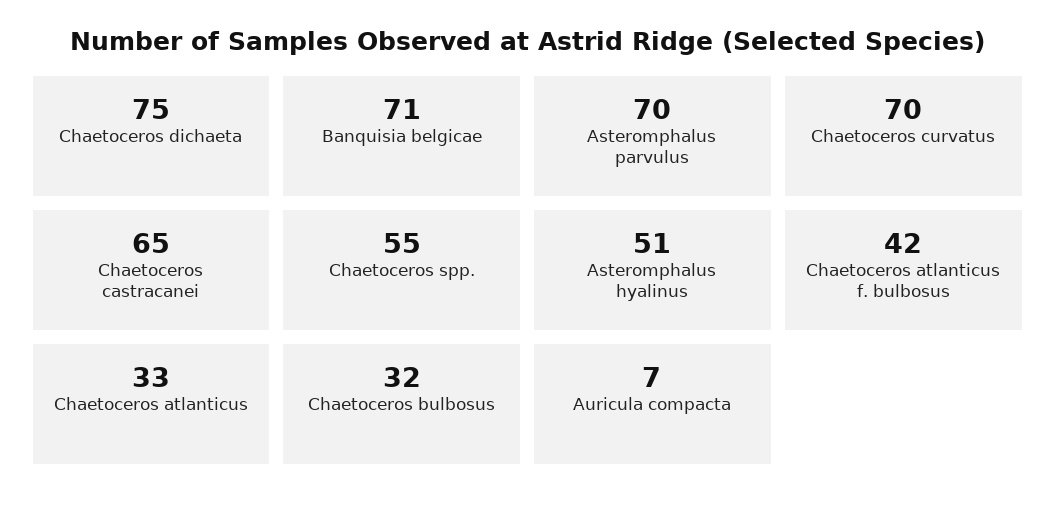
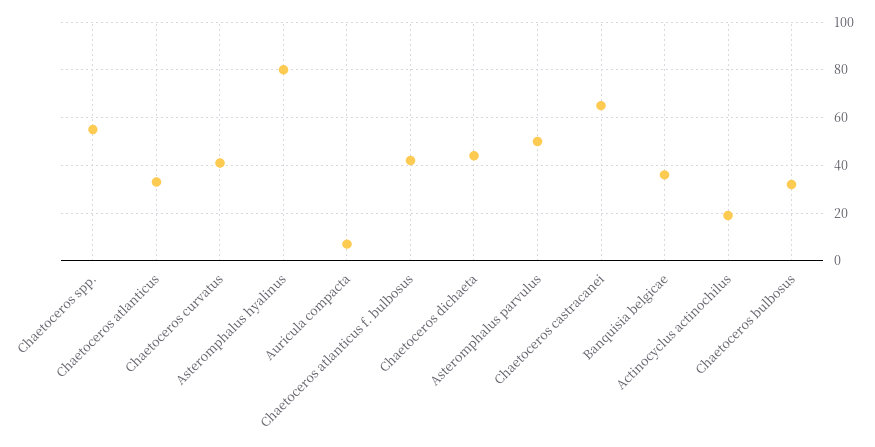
  {
-   "Chaetoceros dichaeta": 75,
+   "Chaetoceros dichaeta": 45,
-   "Banquisia belgicae": 71,
+   "Banquisia belgicae": 35,
-   "Asteromphalus parvulus": 70,
+   "Asteromphalus parvulus": 50,
-   "Chaetoceros curvatus": 70,
+   "Chaetoceros curvatus": 40,
    "Chaetoceros castracanei": 65,
    "Chaetoceros spp.": 55,
-   "Asteromphalus hyalinus": 51,
+   "Asteromphalus hyalinus": 80,
    "Chaetoceros atlanticus f. bulbosus": 42,
    "Chaetoceros atlanticus": 33,
    "Chaetoceros bulbosus": 32,
-   "Auricula compacta": 7
+   "Auricula compacta": 7,
+   "Actinocyclus actinochilus": 20
  }

